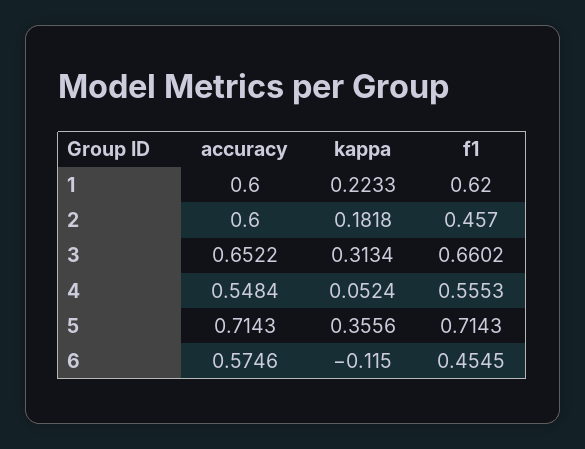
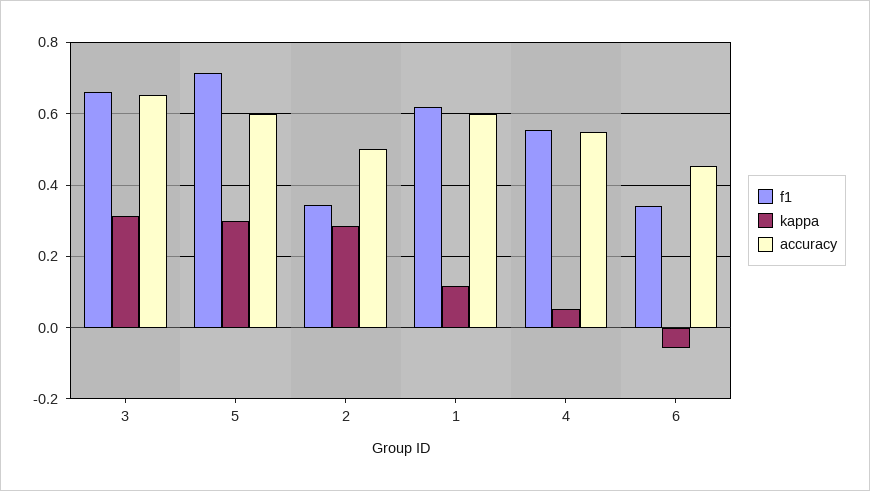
  {
    "accuracy": {
      "1": 0.6,
-     "2": 0.6,
+     "2": 0.5,
      "3": 0.6522,
      "4": 0.5484,
-     "5": 0.7143,
+     "5": 0.6,
-     "6": 0.5746
+     "6": 0.46
    },
    "kappa": {
-     "1": 0.2233,
+     "1": 0.12,
-     "2": 0.1818,
+     "2": 0.28,
      "3": 0.3134,
      "4": 0.0524,
-     "5": 0.3556,
+     "5": 0.3,
-     "6": -0.115
+     "6": -0.06
    },
    "f1": {
      "1": 0.62,
-     "2": 0.457,
+     "2": 0.34,
      "3": 0.6602,
      "4": 0.5553,
      "5": 0.7143,
-     "6": 0.4545
+     "6": 0.34
    }
  }

